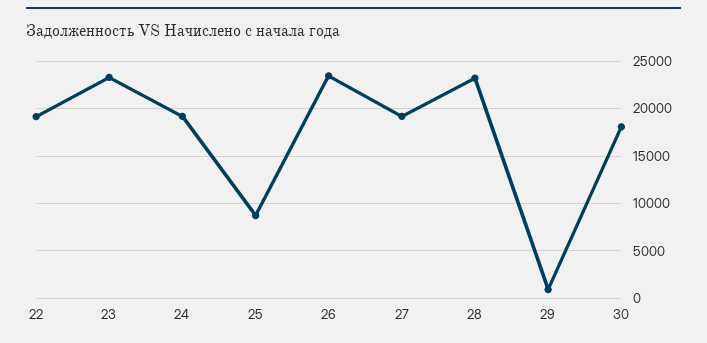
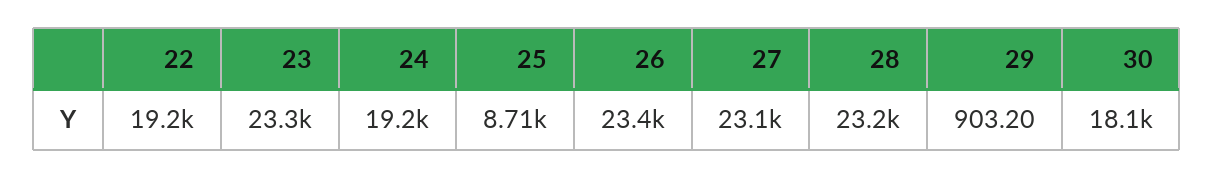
  {
    "22": 19200,
    "23": 23300,
    "24": 19200,
    "25": 8710,
    "26": 23400,
-   "27": 19000,
+   "27": 23100,
    "28": 23200,
    "29": 903.2,
    "30": 18100
  }

